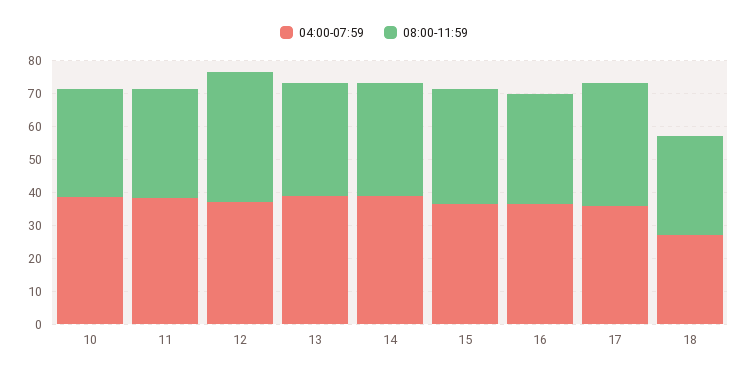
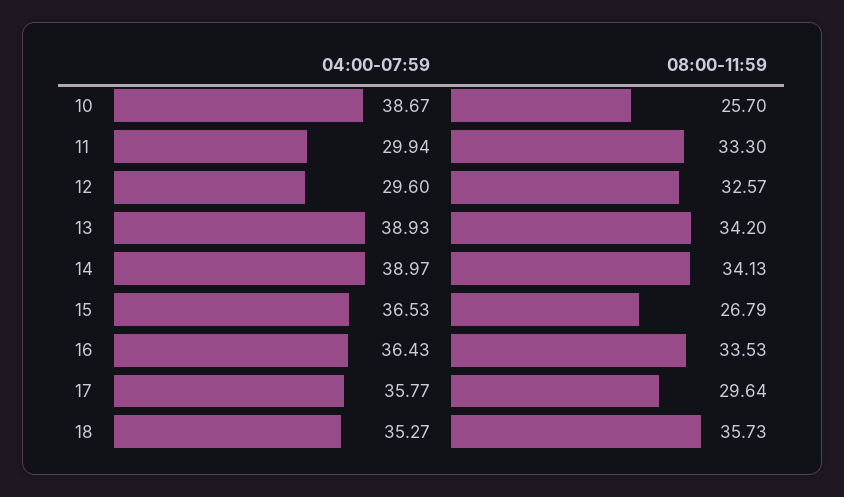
  {
    "04:00-07:59": {
      "10": 38.67,
-     "11": 37.5,
+     "11": 29.94,
-     "12": 37.5,
+     "12": 29.6,
      "13": 38.93,
      "14": 38.97,
      "15": 36.53,
      "16": 36.43,
      "17": 35.77,
-     "18": 27.5
+     "18": 35.27
    },
    "08:00-11:59": {
-     "10": 32.5,
+     "10": 25.7,
      "11": 33.3,
-     "12": 40,
+     "12": 32.57,
      "13": 34.2,
      "14": 34.13,
-     "15": 35,
+     "15": 26.79,
      "16": 33.53,
-     "17": 37.5,
+     "17": 29.64,
-     "18": 30
+     "18": 35.73
    }
  }

